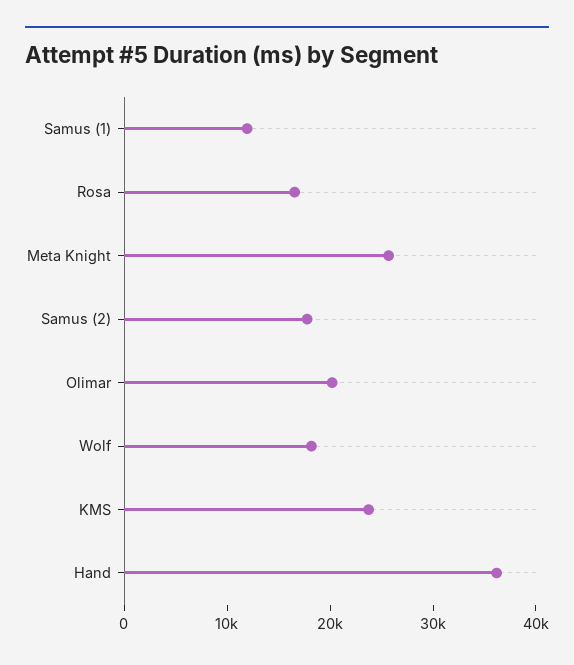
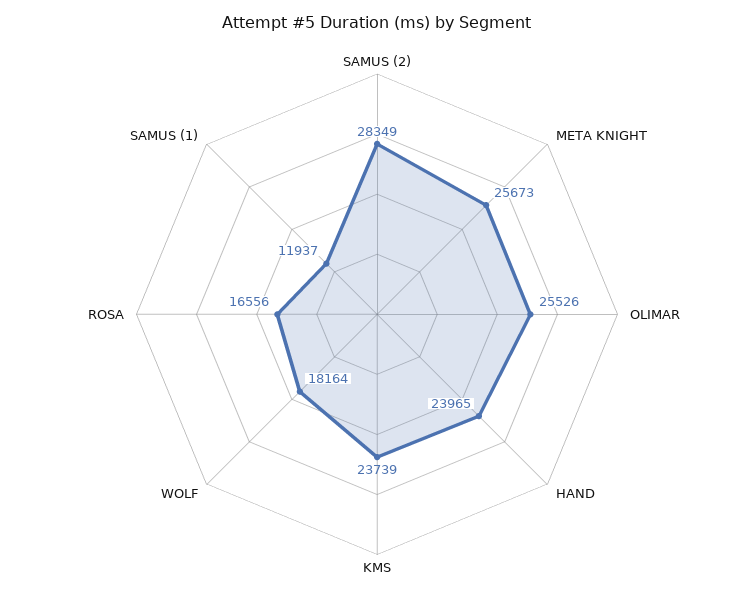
  {
    "Samus (1)": 11937,
    "Rosa": 16556,
    "Meta Knight": 25673,
-   "Samus (2)": 18000,
+   "Samus (2)": 28349,
-   "Olimar": 20000,
+   "Olimar": 25526,
    "Wolf": 18164,
    "KMS": 23739,
-   "Hand": 36000
+   "Hand": 23965
  }

